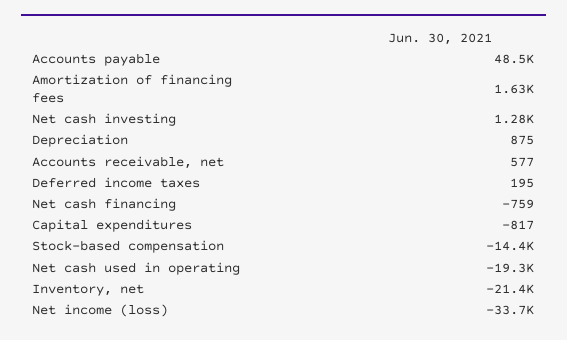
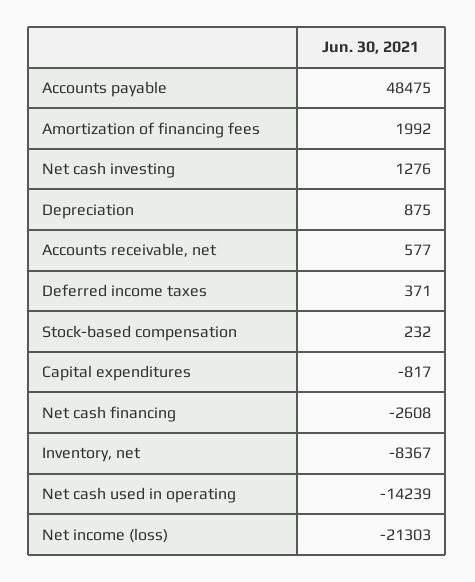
  {
    "Accounts payable": 48475,
-   "Amortization of financing fees": 1630,
+   "Amortization of financing fees": 1992,
    "Net cash investing": 1276,
    "Depreciation": 875,
    "Accounts receivable, net": 577,
-   "Deferred income taxes": 195,
+   "Deferred income taxes": 371,
-   "Net cash financing": -759,
+   "Net cash financing": -2608,
    "Capital expenditures": -817,
-   "Stock-based compensation": -14400,
+   "Stock-based compensation": 232,
-   "Net cash used in operating": -19300,
+   "Net cash used in operating": -14239,
-   "Inventory, net": -21400,
+   "Inventory, net": -8367,
-   "Net income (loss)": -33700
+   "Net income (loss)": -21303
  }

